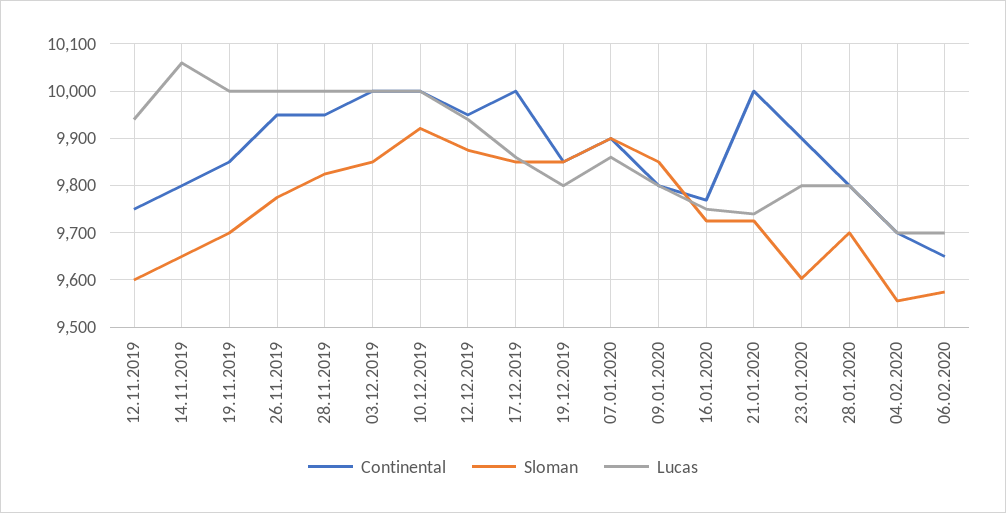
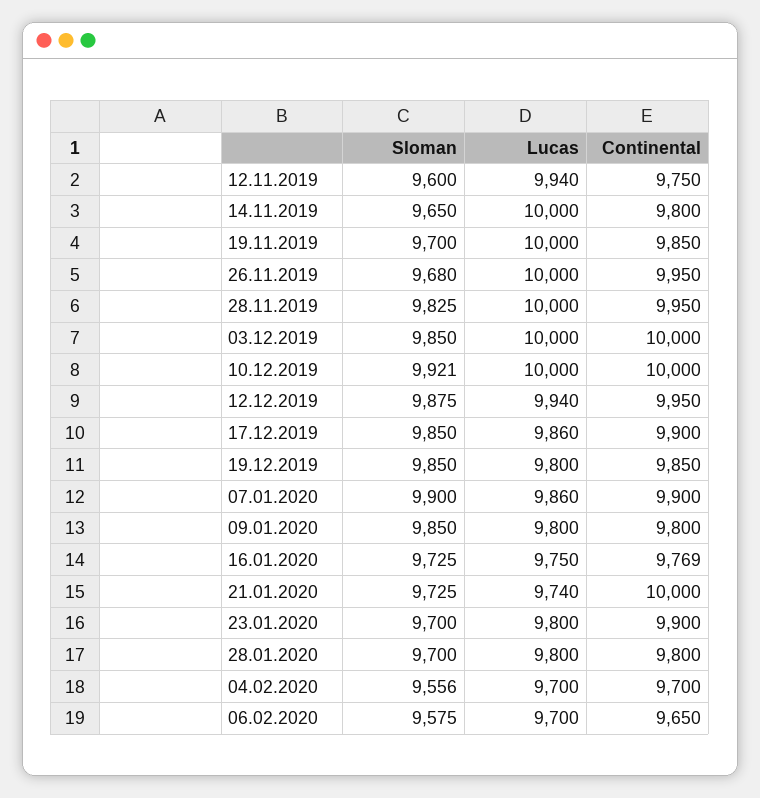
  {
    "Continental": {
      "12.11.2019": 9750,
      "14.11.2019": 9800,
      "19.11.2019": 9850,
      "26.11.2019": 9950,
      "28.11.2019": 9950,
      "03.12.2019": 10000,
      "10.12.2019": 10000,
      "12.12.2019": 9950,
-     "17.12.2019": 10000,
+     "17.12.2019": 9900,
      "19.12.2019": 9850,
      "07.01.2020": 9900,
      "09.01.2020": 9800,
      "16.01.2020": 9769,
      "21.01.2020": 10000,
      "23.01.2020": 9900,
      "28.01.2020": 9800,
      "04.02.2020": 9700,
      "06.02.2020": 9650
    },
    "Sloman": {
      "12.11.2019": 9600,
      "14.11.2019": 9650,
      "19.11.2019": 9700,
-     "26.11.2019": 9780,
+     "26.11.2019": 9680,
      "28.11.2019": 9825,
      "03.12.2019": 9850,
      "10.12.2019": 9921,
      "12.12.2019": 9875,
      "17.12.2019": 9850,
      "19.12.2019": 9850,
      "07.01.2020": 9900,
      "09.01.2020": 9850,
      "16.01.2020": 9725,
      "21.01.2020": 9725,
-     "23.01.2020": 9600,
+     "23.01.2020": 9700,
      "28.01.2020": 9700,
      "04.02.2020": 9556,
      "06.02.2020": 9575
    },
    "Lucas": {
      "12.11.2019": 9940,
-     "14.11.2019": 10060,
+     "14.11.2019": 10000,
      "19.11.2019": 10000,
      "26.11.2019": 10000,
      "28.11.2019": 10000,
      "03.12.2019": 10000,
      "10.12.2019": 10000,
      "12.12.2019": 9940,
      "17.12.2019": 9860,
      "19.12.2019": 9800,
      "07.01.2020": 9860,
      "09.01.2020": 9800,
      "16.01.2020": 9750,
      "21.01.2020": 9740,
      "23.01.2020": 9800,
      "28.01.2020": 9800,
      "04.02.2020": 9700,
      "06.02.2020": 9700
    }
  }

